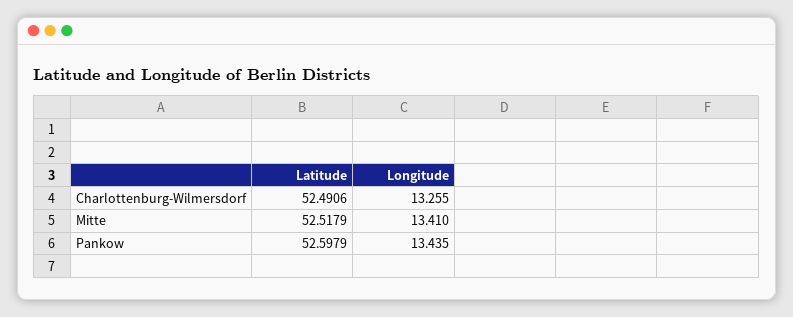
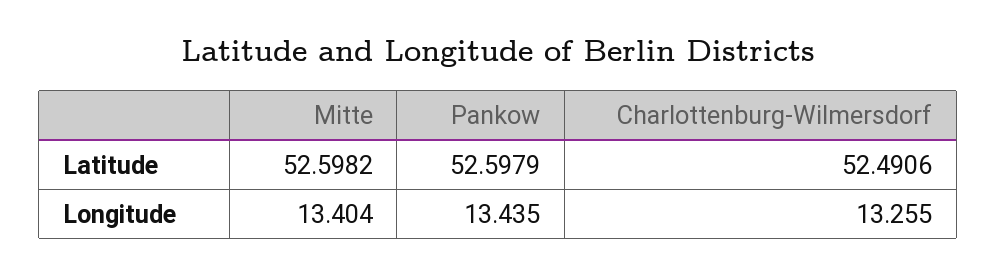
  {
    "Latitude": {
      "Charlottenburg-Wilmersdorf": 52.4906,
-     "Mitte": 52.5179,
+     "Mitte": 52.5982,
      "Pankow": 52.5979
    },
    "Longitude": {
      "Charlottenburg-Wilmersdorf": 13.255,
-     "Mitte": 13.41,
+     "Mitte": 13.404,
      "Pankow": 13.435
    }
  }

